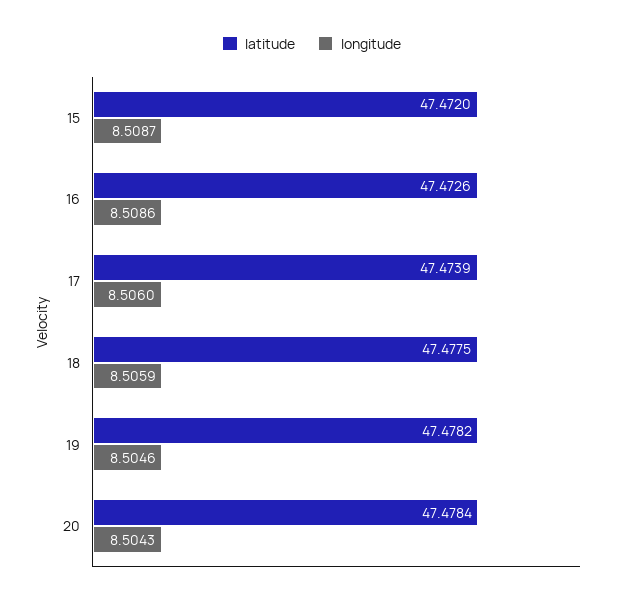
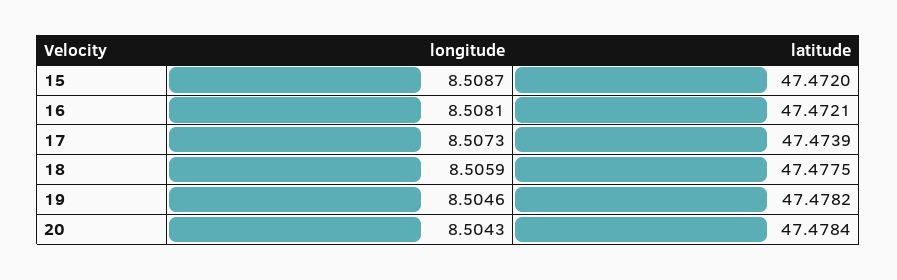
  {
    "latitude": {
      "15": 47.472,
-     "16": 47.4726,
+     "16": 47.4721,
      "17": 47.4739,
      "18": 47.4775,
      "19": 47.4782,
      "20": 47.4784
    },
    "longitude": {
      "15": 8.5087,
-     "16": 8.5086,
+     "16": 8.5081,
-     "17": 8.506,
+     "17": 8.5073,
      "18": 8.5059,
      "19": 8.5046,
      "20": 8.5043
    }
  }

